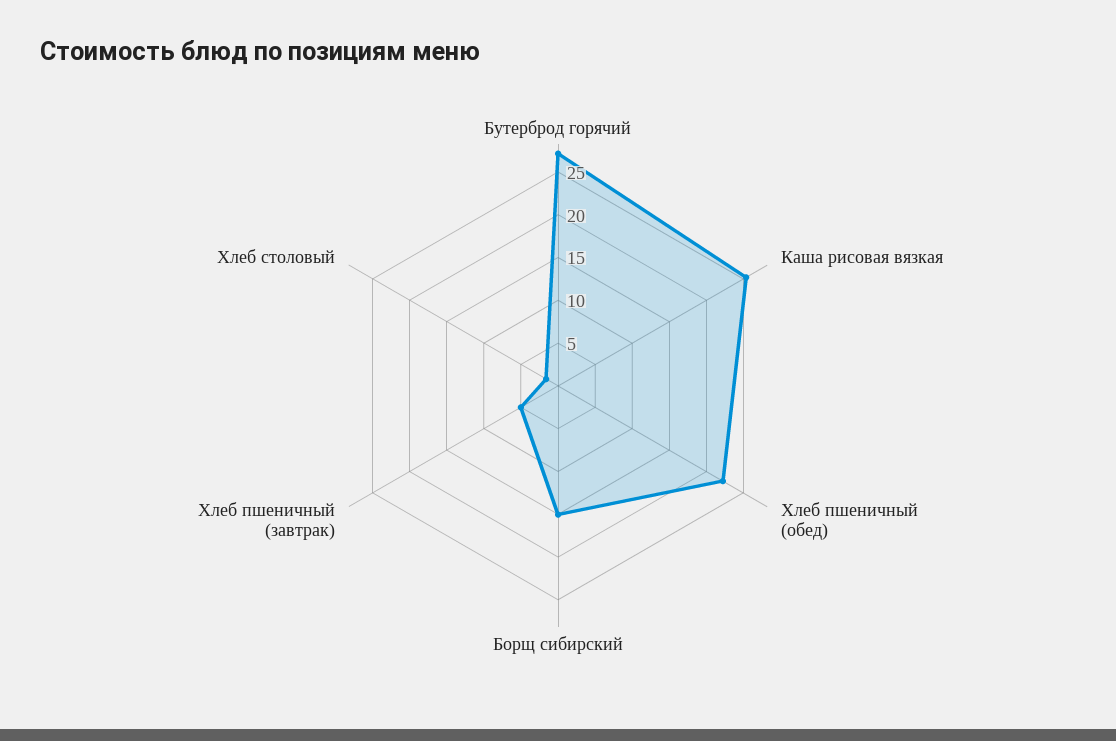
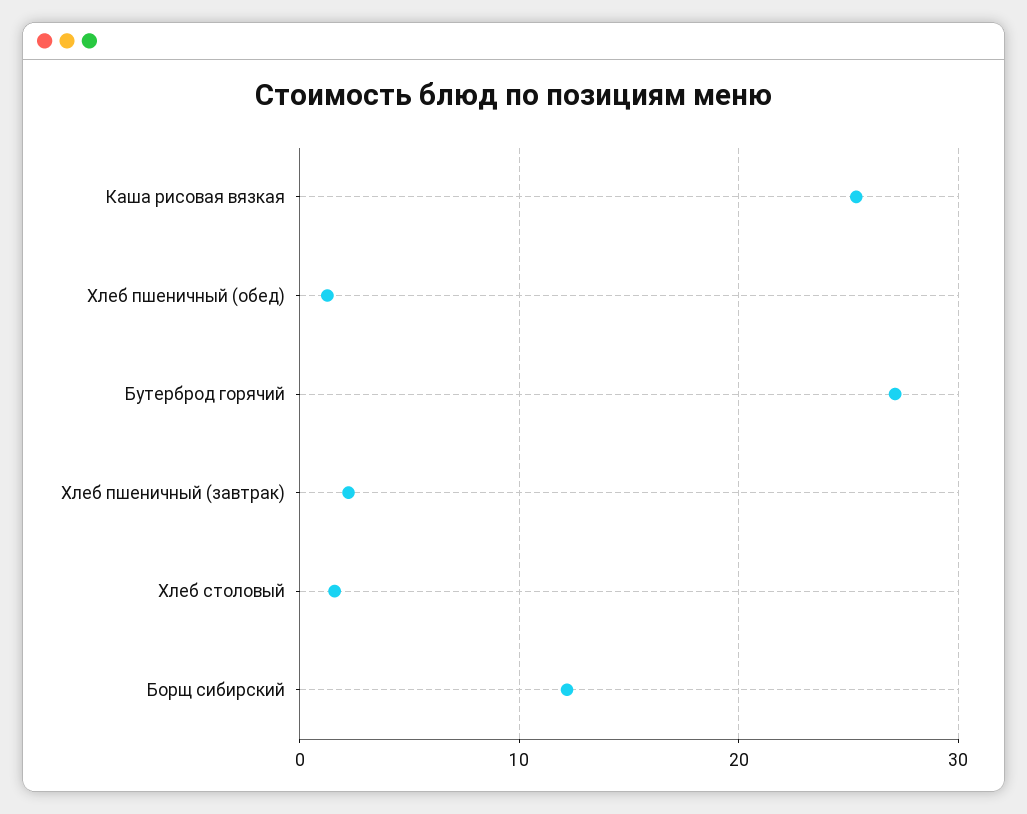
  {
    "Бутерброд горячий": 27,
    "Каша рисовая вязкая": 25,
-   "Хлеб пшеничный (обед)": 22,
+   "Хлеб пшеничный (обед)": 1,
-   "Борщ сибирский": 15,
+   "Борщ сибирский": 12,
-   "Хлеб пшеничный (завтрак)": 5,
+   "Хлеб пшеничный (завтрак)": 2,
    "Хлеб столовый": 2
  }

